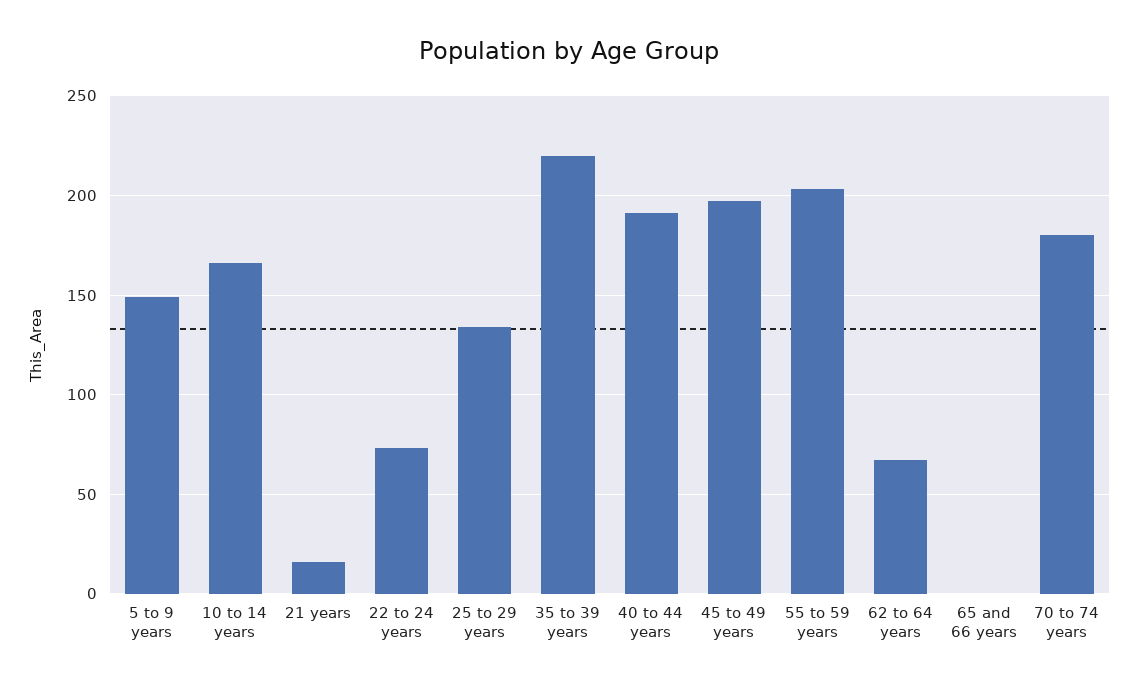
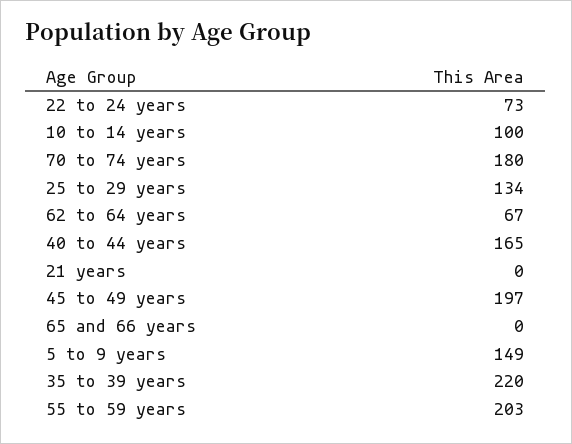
  {
    "5 to 9 years": 149,
-   "10 to 14 years": 165,
+   "10 to 14 years": 100,
-   "21 years": 15,
+   "21 years": 0,
    "22 to 24 years": 73,
    "25 to 29 years": 134,
    "35 to 39 years": 220,
-   "40 to 44 years": 190,
+   "40 to 44 years": 165,
    "45 to 49 years": 197,
    "55 to 59 years": 203,
    "62 to 64 years": 67,
    "65 and 66 years": 0,
    "70 to 74 years": 180
  }

